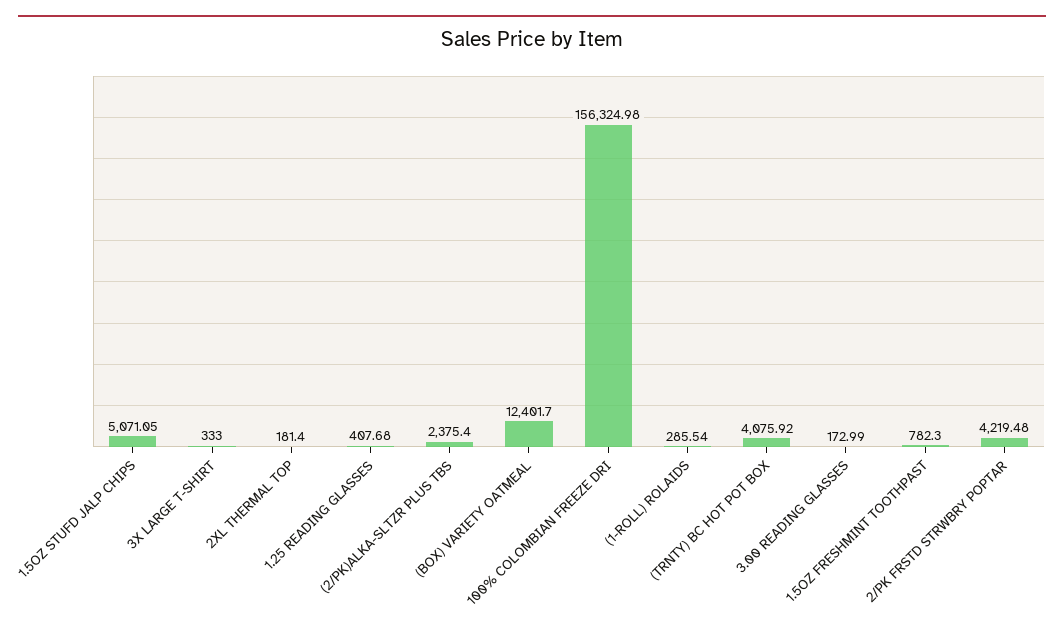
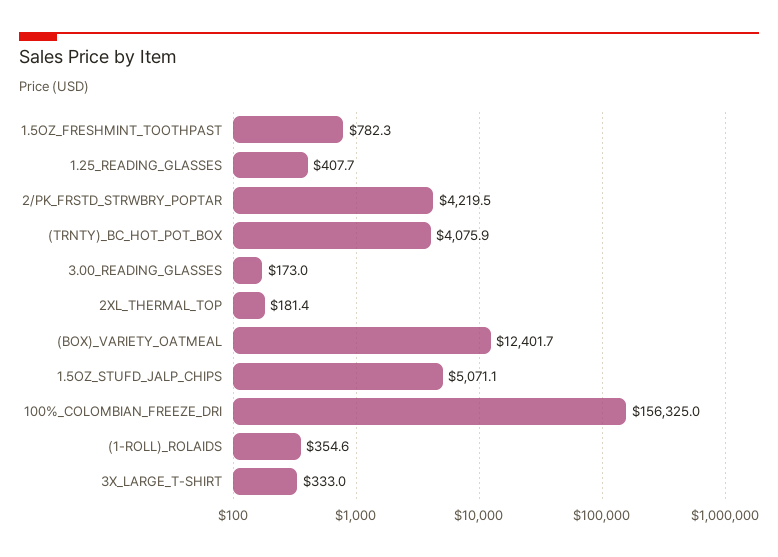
  {
    "1.5OZ STUFD JALP CHIPS": 5071.05,
    "3X LARGE T-SHIRT": 333,
    "2XL THERMAL TOP": 181.4,
    "1.25 READING GLASSES": 407.68,
-   "(2/PK)ALKA-SLTZR PLUS TBS": 2375.4,
    "(BOX) VARIETY OATMEAL": 12401.7,
    "100% COLOMBIAN FREEZE DRI": 156324.98,
-   "(1-ROLL) ROLAIDS": 285.54,
+   "(1-ROLL) ROLAIDS": 354.6,
    "(TRNTY) BC HOT POT BOX": 4075.92,
    "3.00 READING GLASSES": 172.99,
    "1.5OZ FRESHMINT TOOTHPAST": 782.3,
    "2/PK FRSTD STRWBRY POPTAR": 4219.48
  }

